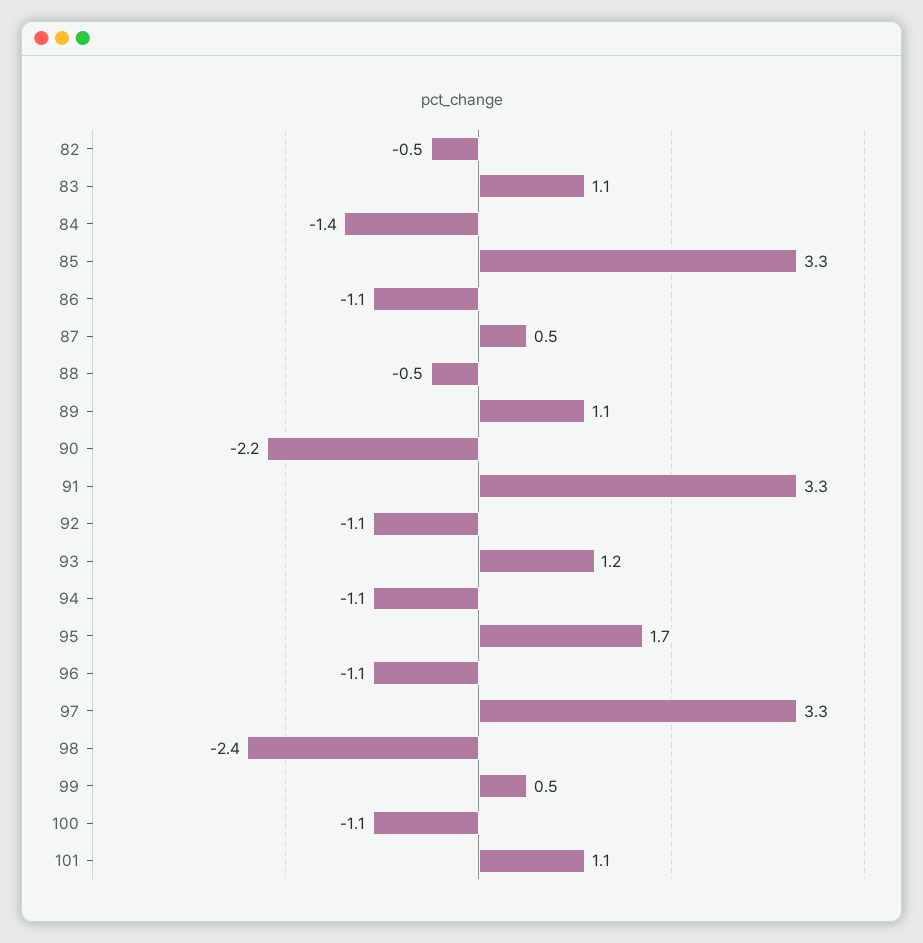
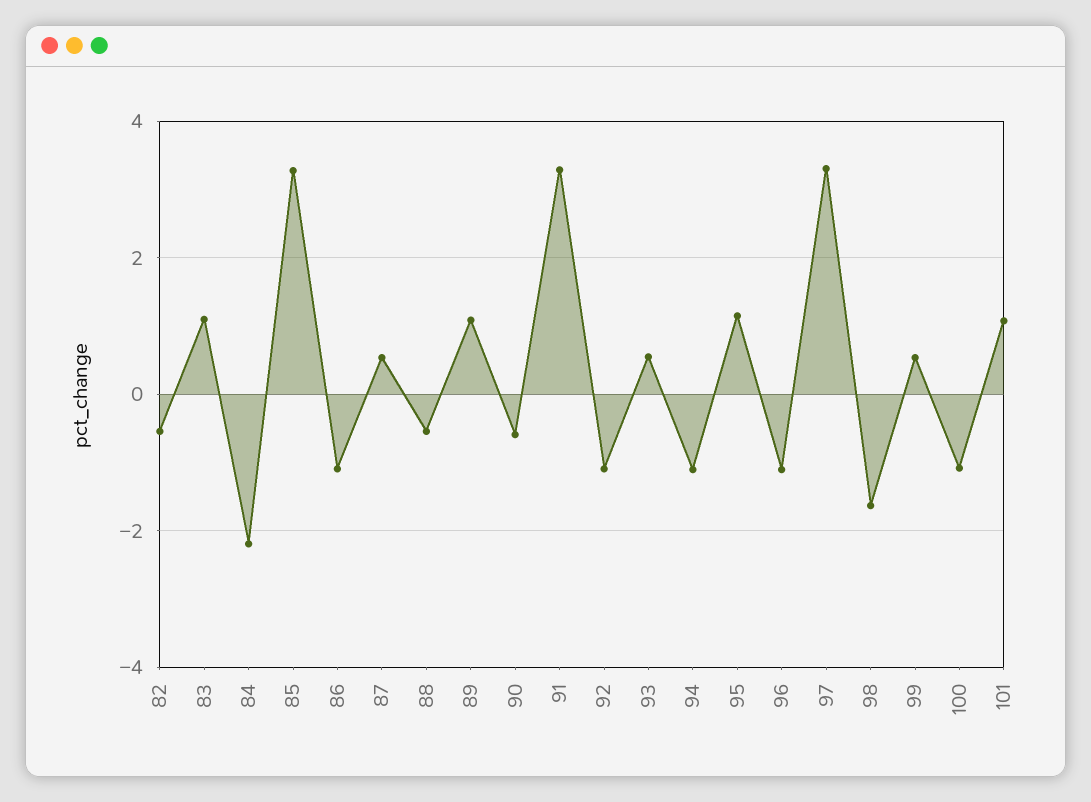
  {
    "82": -0.5,
    "83": 1.1,
-   "84": -1.4,
+   "84": -2.2,
    "85": 3.3,
    "86": -1.1,
    "87": 0.5,
    "88": -0.5,
    "89": 1.1,
-   "90": -2.2,
+   "90": -0.6,
    "91": 3.3,
    "92": -1.1,
-   "93": 1.2,
+   "93": 0.6,
    "94": -1.1,
-   "95": 1.7,
+   "95": 1.2,
    "96": -1.1,
    "97": 3.3,
-   "98": -2.4,
+   "98": -1.6,
    "99": 0.5,
    "100": -1.1,
    "101": 1.1
  }

